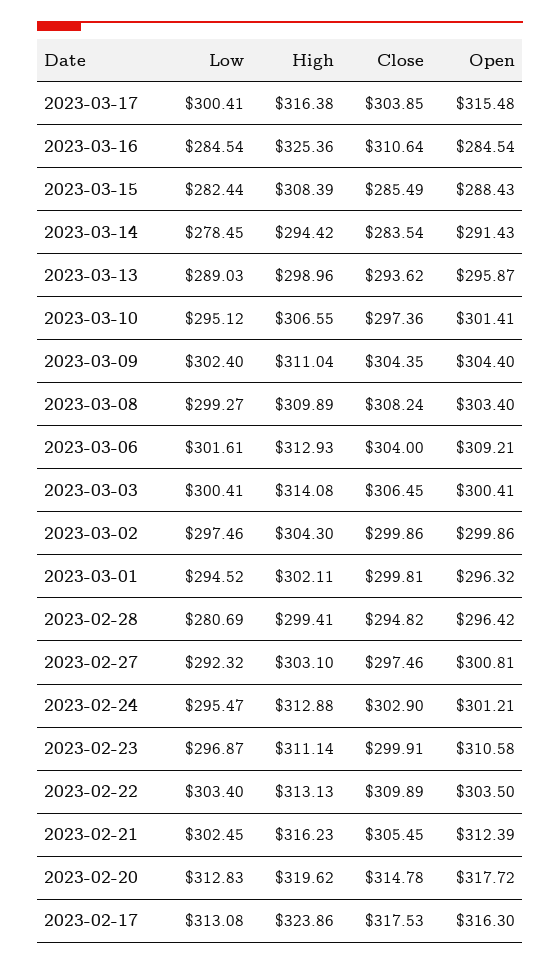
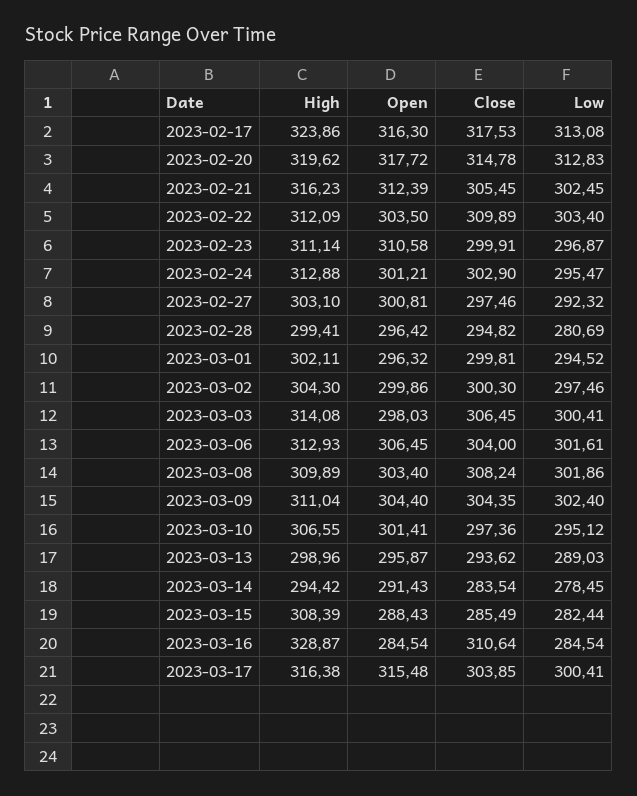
  {
    "Low": {
      "2023-03-17": 300.41,
      "2023-03-16": 284.54,
      "2023-03-15": 282.44,
      "2023-03-14": 278.45,
      "2023-03-13": 289.03,
      "2023-03-10": 295.12,
      "2023-03-09": 302.4,
-     "2023-03-08": 299.27,
+     "2023-03-08": 301.86,
      "2023-03-06": 301.61,
      "2023-03-03": 300.41,
      "2023-03-02": 297.46,
      "2023-03-01": 294.52,
      "2023-02-28": 280.69,
      "2023-02-27": 292.32,
      "2023-02-24": 295.47,
      "2023-02-23": 296.87,
      "2023-02-22": 303.4,
      "2023-02-21": 302.45,
      "2023-02-20": 312.83,
      "2023-02-17": 313.08
    },
    "High": {
      "2023-03-17": 316.38,
-     "2023-03-16": 325.36,
+     "2023-03-16": 328.87,
      "2023-03-15": 308.39,
      "2023-03-14": 294.42,
      "2023-03-13": 298.96,
      "2023-03-10": 306.55,
      "2023-03-09": 311.04,
      "2023-03-08": 309.89,
      "2023-03-06": 312.93,
      "2023-03-03": 314.08,
      "2023-03-02": 304.3,
      "2023-03-01": 302.11,
      "2023-02-28": 299.41,
      "2023-02-27": 303.1,
      "2023-02-24": 312.88,
      "2023-02-23": 311.14,
-     "2023-02-22": 313.13,
+     "2023-02-22": 312.09,
      "2023-02-21": 316.23,
      "2023-02-20": 319.62,
      "2023-02-17": 323.86
    },
    "Close": {
      "2023-03-17": 303.85,
      "2023-03-16": 310.64,
      "2023-03-15": 285.49,
      "2023-03-14": 283.54,
      "2023-03-13": 293.62,
      "2023-03-10": 297.36,
      "2023-03-09": 304.35,
      "2023-03-08": 308.24,
      "2023-03-06": 304,
      "2023-03-03": 306.45,
-     "2023-03-02": 299.86,
+     "2023-03-02": 300.3,
      "2023-03-01": 299.81,
      "2023-02-28": 294.82,
      "2023-02-27": 297.46,
      "2023-02-24": 302.9,
      "2023-02-23": 299.91,
      "2023-02-22": 309.89,
      "2023-02-21": 305.45,
      "2023-02-20": 314.78,
      "2023-02-17": 317.53
    },
    "Open": {
      "2023-03-17": 315.48,
      "2023-03-16": 284.54,
      "2023-03-15": 288.43,
      "2023-03-14": 291.43,
      "2023-03-13": 295.87,
      "2023-03-10": 301.41,
      "2023-03-09": 304.4,
      "2023-03-08": 303.4,
-     "2023-03-06": 309.21,
+     "2023-03-06": 306.45,
-     "2023-03-03": 300.41,
+     "2023-03-03": 298.03,
      "2023-03-02": 299.86,
      "2023-03-01": 296.32,
      "2023-02-28": 296.42,
      "2023-02-27": 300.81,
      "2023-02-24": 301.21,
      "2023-02-23": 310.58,
      "2023-02-22": 303.5,
      "2023-02-21": 312.39,
      "2023-02-20": 317.72,
      "2023-02-17": 316.3
    }
  }

